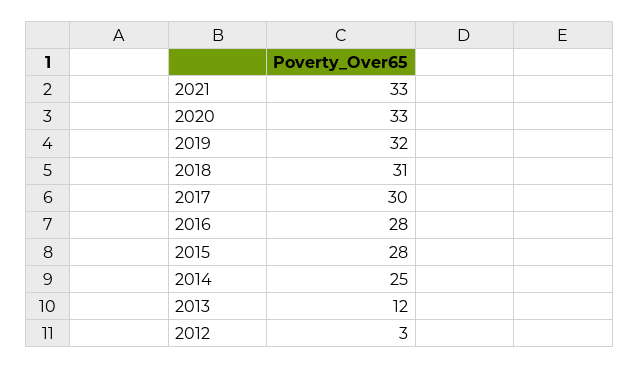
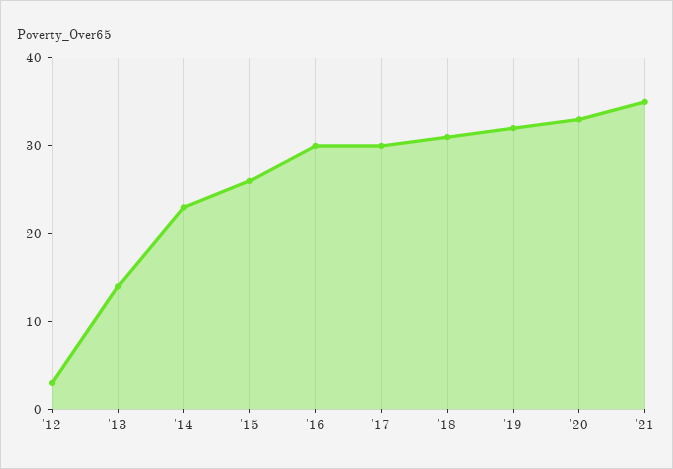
  {
-   "2021": 33,
+   "2021": 35,
    "2020": 33,
    "2019": 32,
    "2018": 31,
    "2017": 30,
-   "2016": 28,
+   "2016": 30,
-   "2015": 28,
+   "2015": 26,
-   "2014": 25,
+   "2014": 23,
-   "2013": 12,
+   "2013": 14,
    "2012": 3
  }

